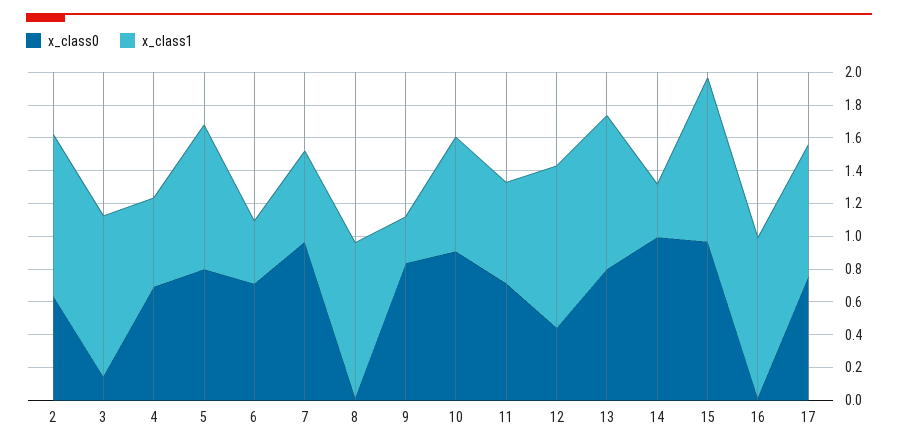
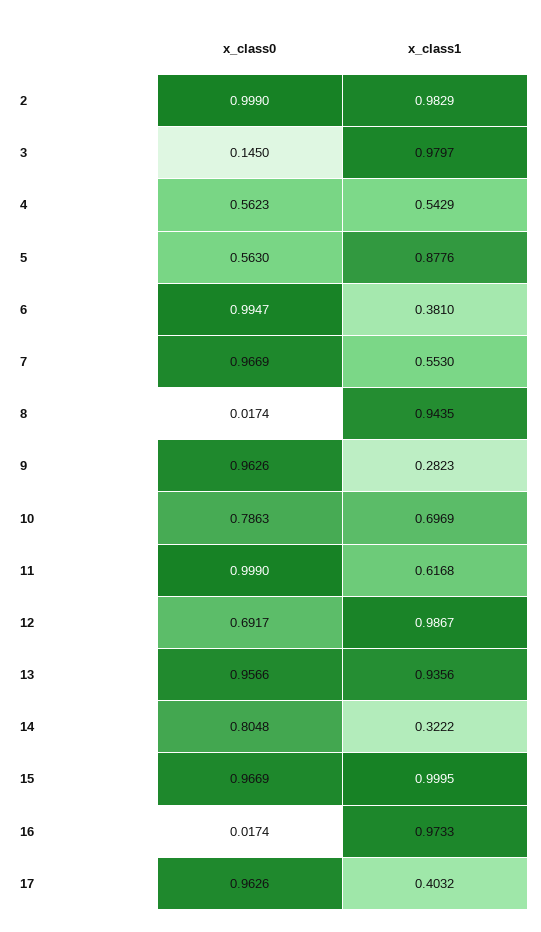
  {
    "x_class0": {
-     "2": 0.65,
+     "2": 0.999,
      "3": 0.145,
-     "4": 0.7,
+     "4": 0.5623,
-     "5": 0.8,
+     "5": 0.563,
-     "6": 0.7,
+     "6": 0.9947,
      "7": 0.9669,
      "8": 0.0174,
-     "9": 0.85,
+     "9": 0.9626,
-     "10": 0.9,
+     "10": 0.7863,
-     "11": 0.7,
+     "11": 0.999,
-     "12": 0.45,
+     "12": 0.6917,
-     "13": 0.8,
+     "13": 0.9566,
-     "14": 1,
+     "14": 0.8048,
      "15": 0.9669,
      "16": 0.0174,
-     "17": 0.75
+     "17": 0.9626
    },
    "x_class1": {
      "2": 0.9829,
      "3": 0.9797,
      "4": 0.5429,
      "5": 0.8776,
      "6": 0.381,
      "7": 0.553,
      "8": 0.9435,
      "9": 0.2823,
      "10": 0.6969,
      "11": 0.6168,
      "12": 0.9867,
      "13": 0.9356,
      "14": 0.3222,
      "15": 0.9995,
      "16": 0.9733,
-     "17": 0.8
+     "17": 0.4032
    }
  }

